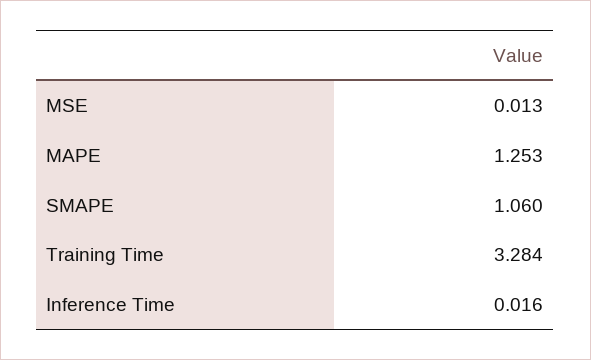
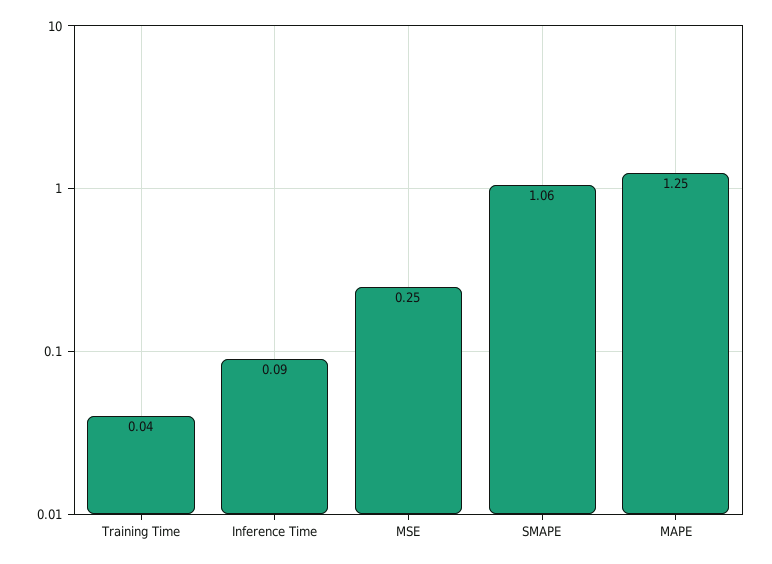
  {
-   "MSE": 0.013,
+   "MSE": 0.25,
    "MAPE": 1.253,
    "SMAPE": 1.06,
-   "Training Time": 3.284,
+   "Training Time": 0.04,
-   "Inference Time": 0.016
+   "Inference Time": 0.09
  }

